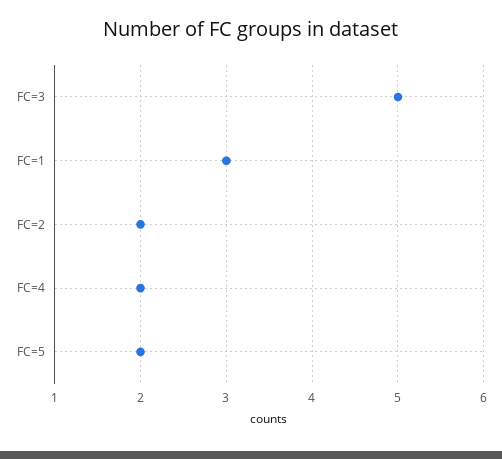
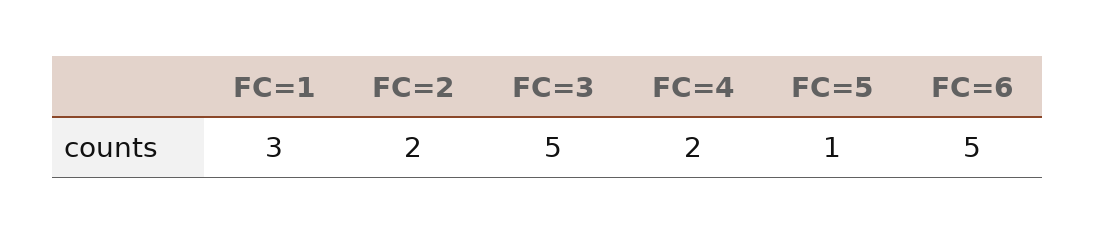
  {
    "FC=3": 5,
    "FC=1": 3,
    "FC=2": 2,
    "FC=4": 2,
-   "FC=5": 2
+   "FC=5": 1,
+   "FC=6": 5
  }

